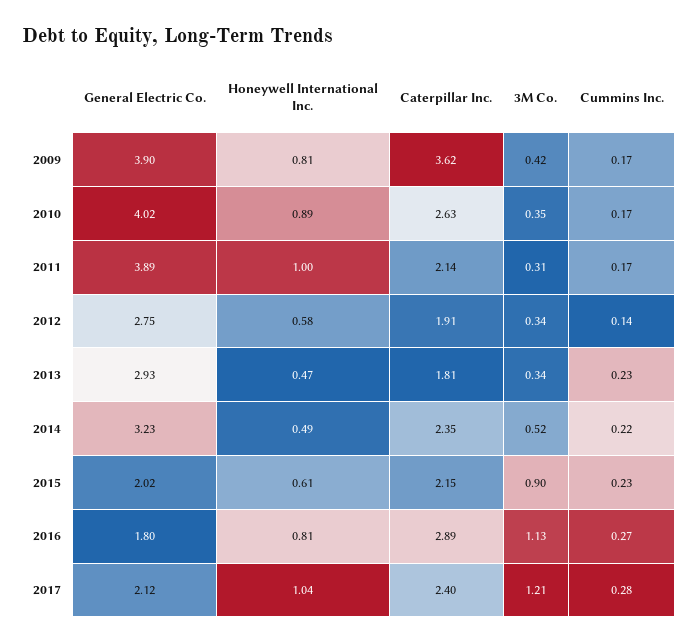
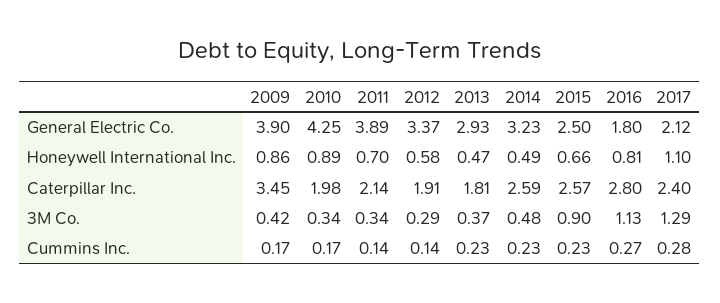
  {
    "General Electric Co.": {
      "2009": 3.9,
-     "2010": 4.02,
+     "2010": 4.25,
      "2011": 3.89,
-     "2012": 2.75,
+     "2012": 3.37,
      "2013": 2.93,
      "2014": 3.23,
-     "2015": 2.02,
+     "2015": 2.5,
      "2016": 1.8,
      "2017": 2.12
    },
    "Honeywell International Inc.": {
-     "2009": 0.81,
+     "2009": 0.86,
      "2010": 0.89,
-     "2011": 1,
+     "2011": 0.7,
      "2012": 0.58,
      "2013": 0.47,
      "2014": 0.49,
-     "2015": 0.61,
+     "2015": 0.66,
      "2016": 0.81,
-     "2017": 1.04
+     "2017": 1.1
    },
    "Caterpillar Inc.": {
-     "2009": 3.62,
+     "2009": 3.45,
-     "2010": 2.63,
+     "2010": 1.98,
      "2011": 2.14,
      "2012": 1.91,
      "2013": 1.81,
-     "2014": 2.35,
+     "2014": 2.59,
-     "2015": 2.15,
+     "2015": 2.57,
-     "2016": 2.89,
+     "2016": 2.8,
      "2017": 2.4
    },
    "3M Co.": {
      "2009": 0.42,
-     "2010": 0.35,
+     "2010": 0.34,
-     "2011": 0.31,
+     "2011": 0.34,
-     "2012": 0.34,
+     "2012": 0.29,
-     "2013": 0.34,
+     "2013": 0.37,
-     "2014": 0.52,
+     "2014": 0.48,
      "2015": 0.9,
      "2016": 1.13,
-     "2017": 1.21
+     "2017": 1.29
    },
    "Cummins Inc.": {
      "2009": 0.17,
      "2010": 0.17,
-     "2011": 0.17,
+     "2011": 0.14,
      "2012": 0.14,
      "2013": 0.23,
-     "2014": 0.22,
+     "2014": 0.23,
      "2015": 0.23,
      "2016": 0.27,
      "2017": 0.28
    }
  }

